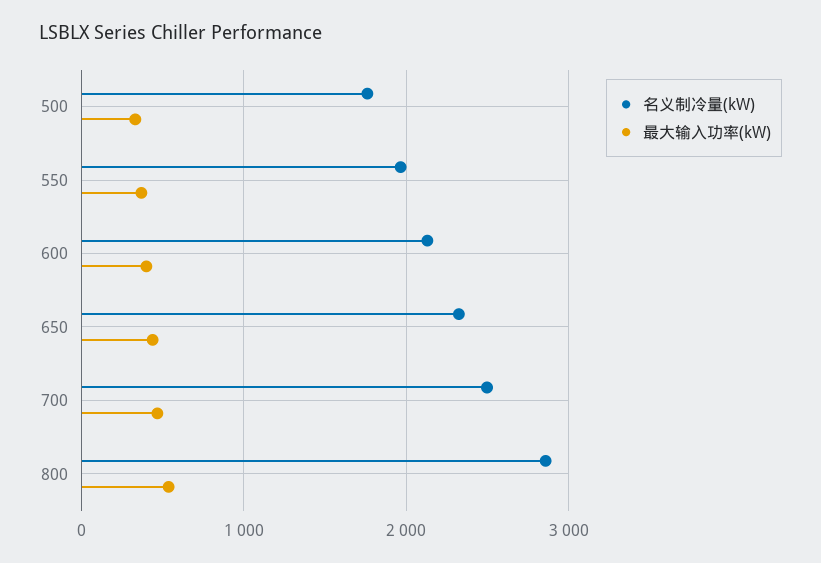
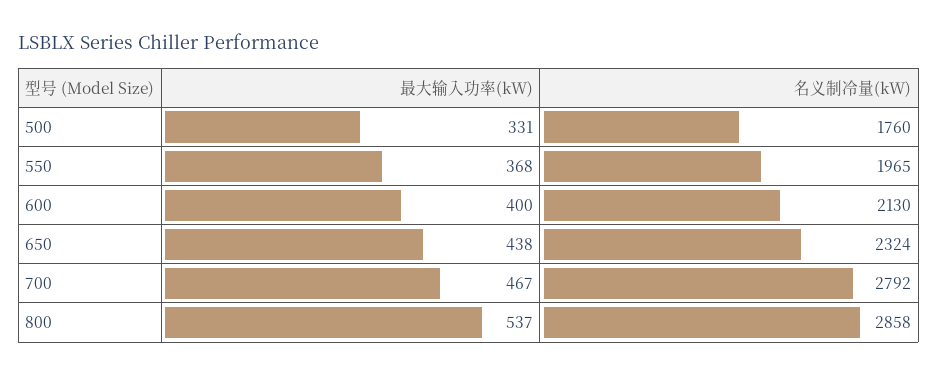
  {
    "名义制冷量(kW)": {
      "500": 1760,
      "550": 1965,
      "600": 2130,
      "650": 2324,
-     "700": 2500,
+     "700": 2792,
      "800": 2858
    },
    "最大输入功率(kW)": {
      "500": 331,
      "550": 368,
      "600": 400,
      "650": 438,
      "700": 467,
      "800": 537
    }
  }

